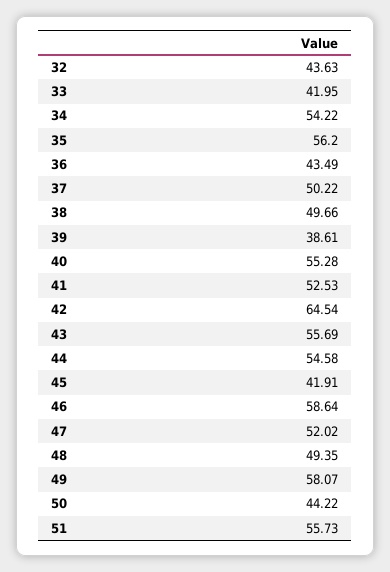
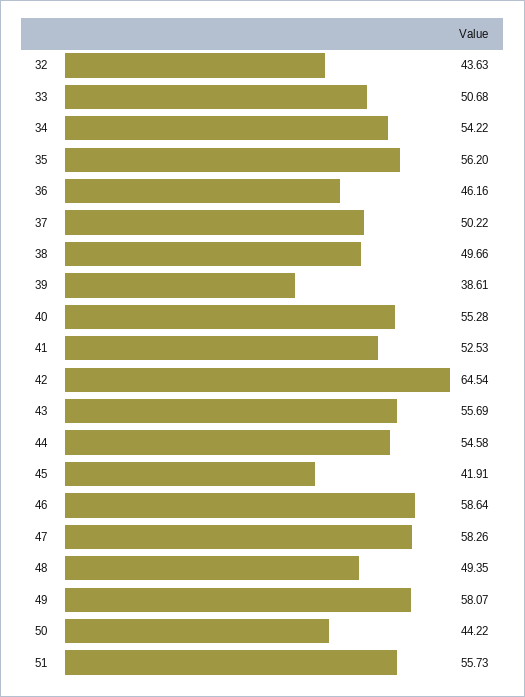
  {
    "32": 43.63,
-   "33": 41.95,
+   "33": 50.68,
    "34": 54.22,
    "35": 56.2,
-   "36": 43.49,
+   "36": 46.16,
    "37": 50.22,
    "38": 49.66,
    "39": 38.61,
    "40": 55.28,
    "41": 52.53,
    "42": 64.54,
    "43": 55.69,
    "44": 54.58,
    "45": 41.91,
    "46": 58.64,
-   "47": 52.02,
+   "47": 58.26,
    "48": 49.35,
    "49": 58.07,
    "50": 44.22,
    "51": 55.73
  }

